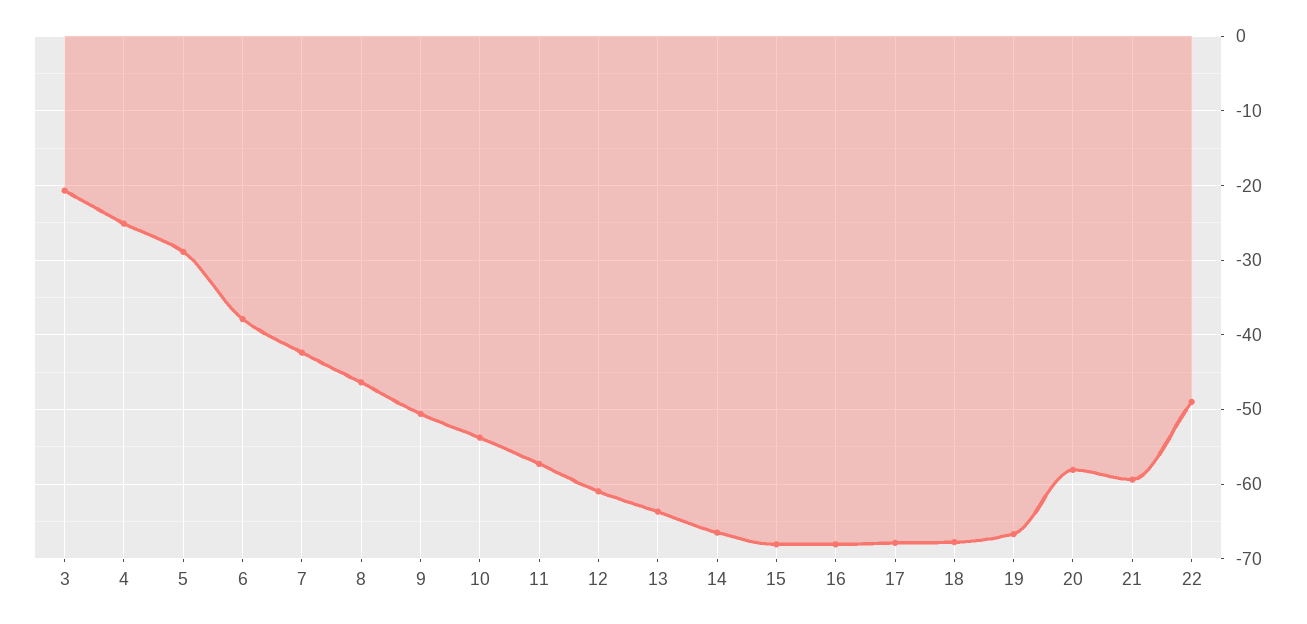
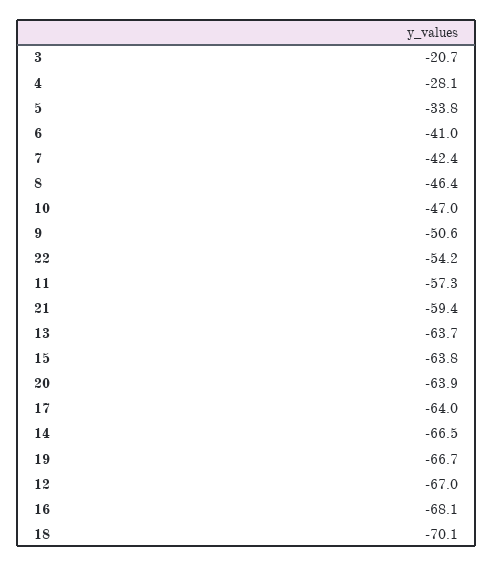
  {
    "3": -20.7,
-   "4": -25,
+   "4": -28.1,
-   "5": -29,
+   "5": -33.8,
-   "6": -38,
+   "6": -41,
    "7": -42.4,
    "8": -46.4,
    "9": -50.6,
-   "10": -54,
+   "10": -47,
    "11": -57.3,
-   "12": -61,
+   "12": -67,
    "13": -63.7,
    "14": -66.5,
-   "15": -68,
+   "15": -63.8,
    "16": -68.1,
-   "17": -68,
+   "17": -64,
-   "18": -68,
+   "18": -70.1,
    "19": -66.7,
-   "20": -58,
+   "20": -63.9,
    "21": -59.4,
-   "22": -49
+   "22": -54.2
  }

